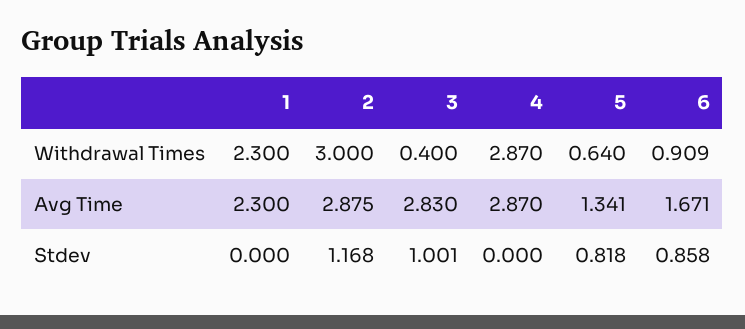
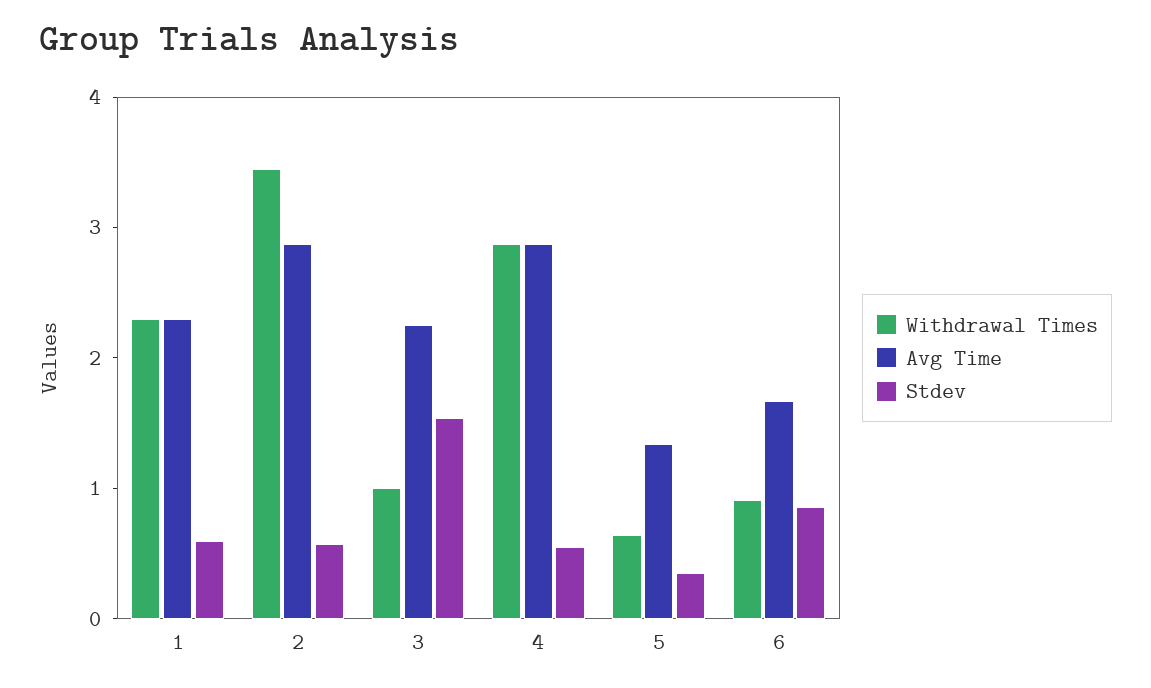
  {
    "Withdrawal Times": {
      "1": 2.3,
-     "2": 3,
+     "2": 3.4,
-     "3": 0.4,
+     "3": 1,
      "4": 2.87,
      "5": 0.64,
      "6": 0.909
    },
    "Avg Time": {
      "1": 2.3,
      "2": 2.875,
-     "3": 2.83,
+     "3": 2.2,
      "4": 2.87,
      "5": 1.341,
      "6": 1.671
    },
    "Stdev": {
-     "1": 0,
+     "1": 0.6,
-     "2": 1.168,
+     "2": 0.6,
-     "3": 1.001,
+     "3": 1.6,
-     "4": 0,
+     "4": 0.6,
-     "5": 0.818,
+     "5": 0.4,
      "6": 0.858
    }
  }

